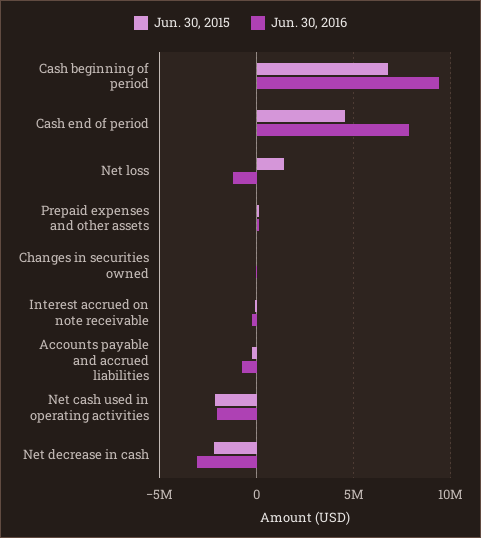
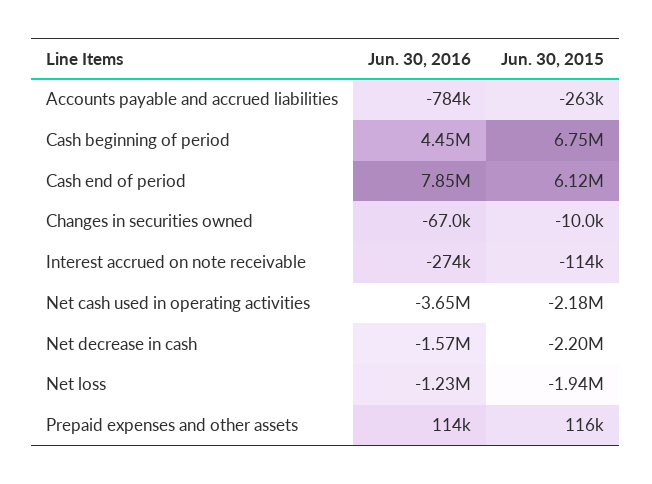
  {
    "Jun. 30, 2015": {
      "Cash beginning of period": 6750000,
-     "Cash end of period": 4500000,
+     "Cash end of period": 6120000,
-     "Net loss": 1500000,
+     "Net loss": -1940000,
      "Prepaid expenses and other assets": 116000,
      "Changes in securities owned": -10000,
      "Interest accrued on note receivable": -114000,
      "Accounts payable and accrued liabilities": -263000,
      "Net cash used in operating activities": -2180000,
      "Net decrease in cash": -2200000
    },
    "Jun. 30, 2016": {
-     "Cash beginning of period": 9500000,
+     "Cash beginning of period": 4450000,
      "Cash end of period": 7850000,
      "Net loss": -1230000,
      "Prepaid expenses and other assets": 114000,
      "Changes in securities owned": -67000,
      "Interest accrued on note receivable": -274000,
      "Accounts payable and accrued liabilities": -784000,
-     "Net cash used in operating activities": -2000000,
+     "Net cash used in operating activities": -3650000,
-     "Net decrease in cash": -3000000
+     "Net decrease in cash": -1570000
    }
  }

